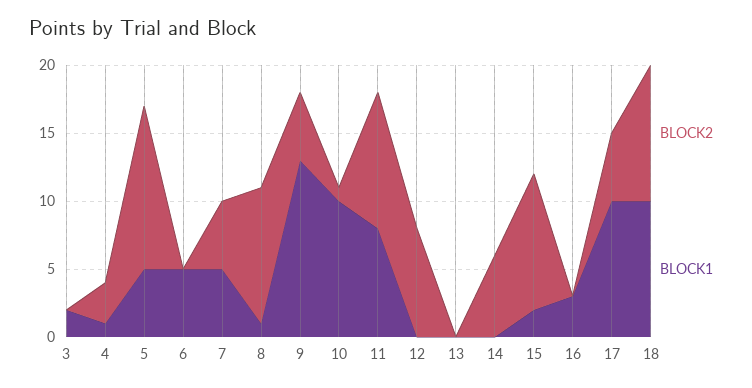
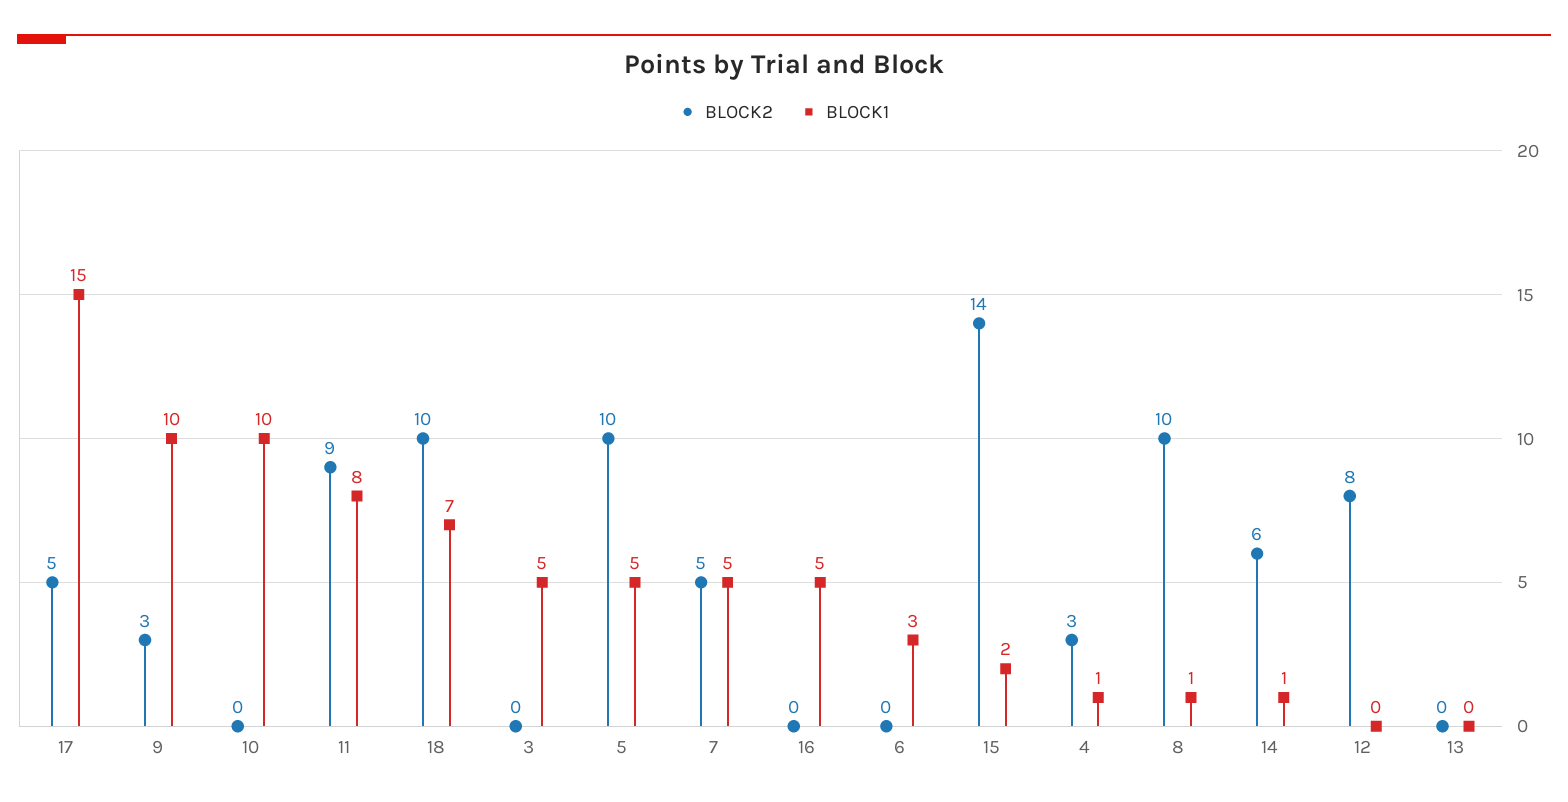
  {
    "BLOCK2": {
      "3": 0,
      "4": 3,
-     "5": 12,
+     "5": 10,
      "6": 0,
      "7": 5,
      "8": 10,
-     "9": 5,
+     "9": 3,
-     "10": 1,
+     "10": 0,
-     "11": 10,
+     "11": 9,
      "12": 8,
      "13": 0,
      "14": 6,
-     "15": 10,
+     "15": 14,
      "16": 0,
      "17": 5,
      "18": 10
    },
    "BLOCK1": {
-     "3": 2,
+     "3": 5,
      "4": 1,
      "5": 5,
-     "6": 5,
+     "6": 3,
      "7": 5,
      "8": 1,
-     "9": 13,
+     "9": 10,
      "10": 10,
      "11": 8,
      "12": 0,
      "13": 0,
-     "14": 0,
+     "14": 1,
      "15": 2,
-     "16": 3,
+     "16": 5,
-     "17": 10,
+     "17": 15,
-     "18": 10
+     "18": 7
    }
  }

